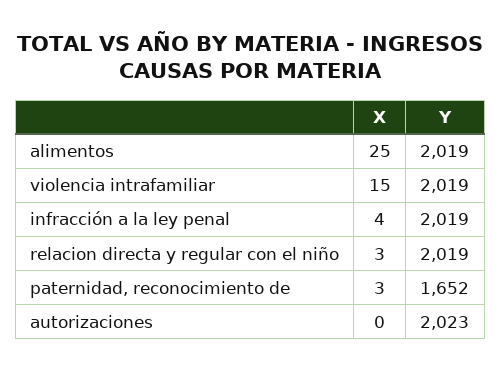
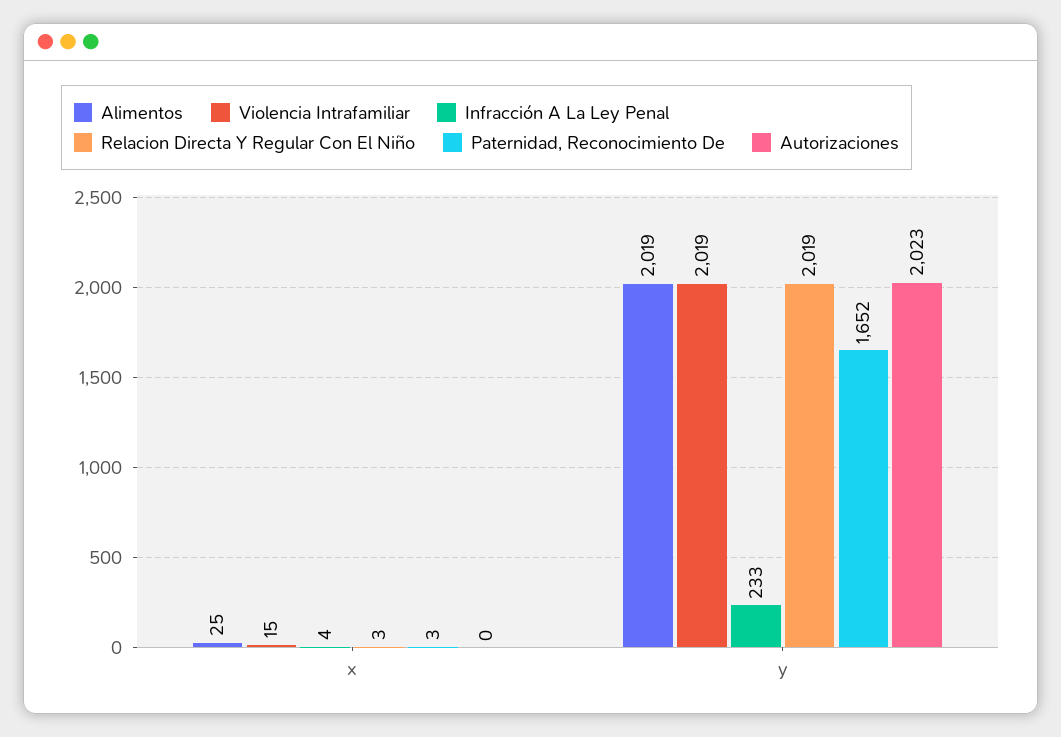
  {
    "alimentos": {
      "X": 25,
      "Y": 2019
    },
    "violencia intrafamiliar": {
      "X": 15,
      "Y": 2019
    },
    "infracción a la ley penal": {
      "X": 4,
-     "Y": 2019
+     "Y": 233
    },
    "relacion directa y regular con el niño": {
      "X": 3,
      "Y": 2019
    },
    "paternidad, reconocimiento de": {
      "X": 3,
      "Y": 1652
    },
    "autorizaciones": {
      "X": 0,
      "Y": 2023
    }
  }

